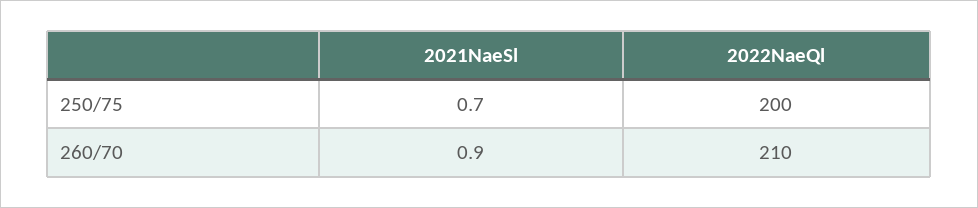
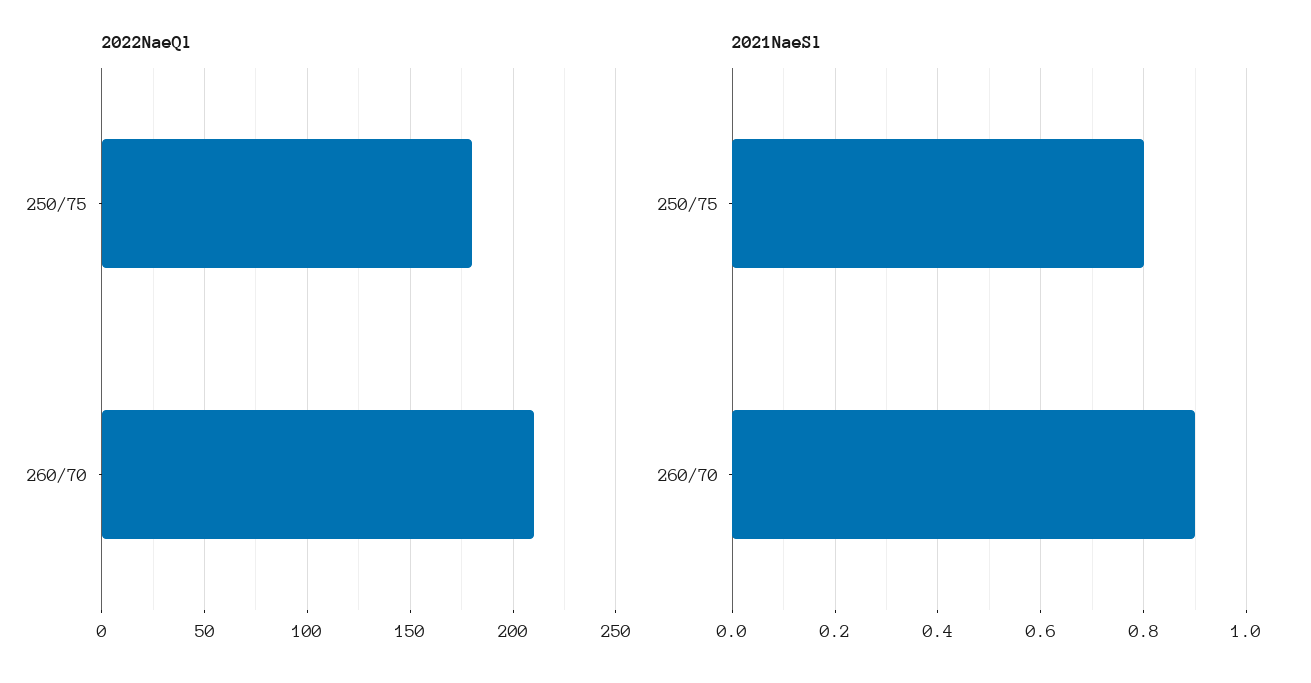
  {
    "2021NaeSl": {
-     "250/75": 0.7,
+     "250/75": 0.8,
      "260/70": 0.9
    },
    "2022NaeQl": {
-     "250/75": 200,
+     "250/75": 180,
      "260/70": 210
    }
  }

